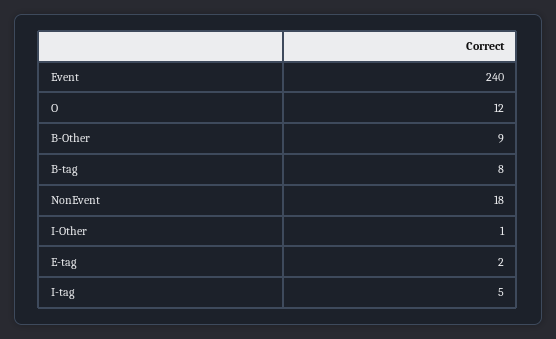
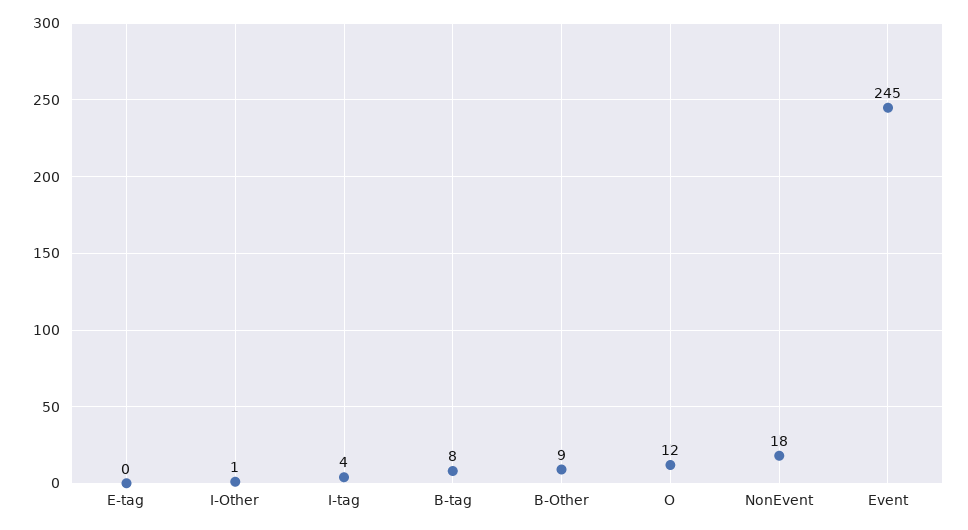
  {
-   "Event": 240,
+   "Event": 245,
    "O": 12,
    "B-Other": 9,
    "B-tag": 8,
    "NonEvent": 18,
    "I-Other": 1,
-   "E-tag": 2,
+   "E-tag": 0,
-   "I-tag": 5
+   "I-tag": 4
  }

